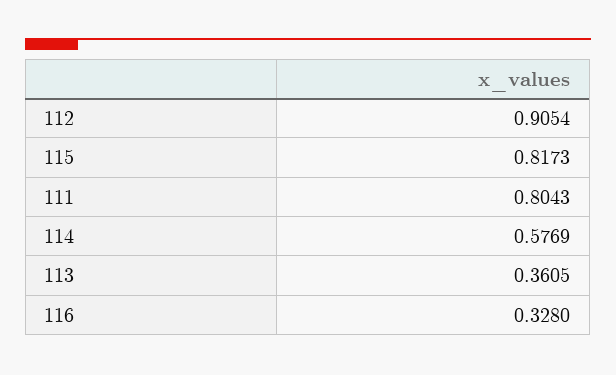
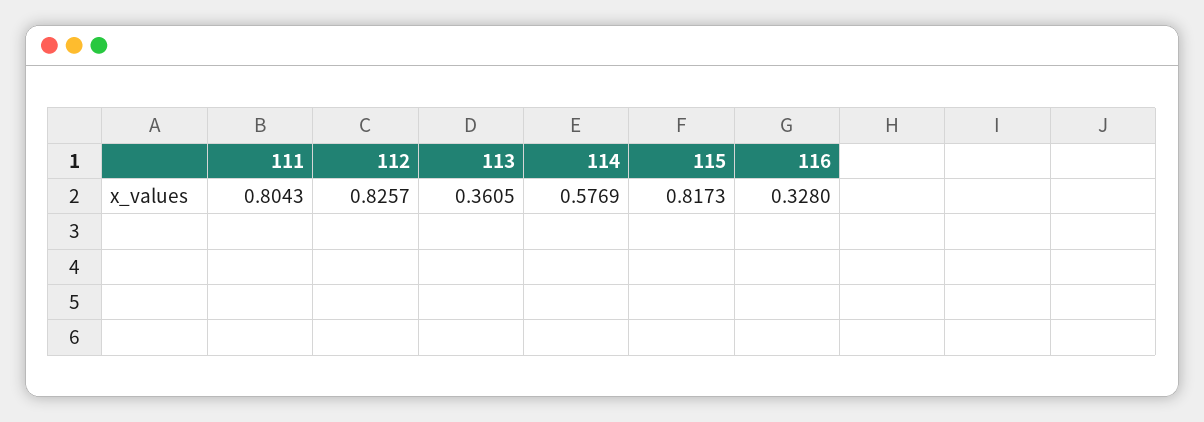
  {
-   "112": 0.9054,
+   "112": 0.8257,
    "115": 0.8173,
    "111": 0.8043,
    "114": 0.5769,
    "113": 0.3605,
    "116": 0.328
  }

